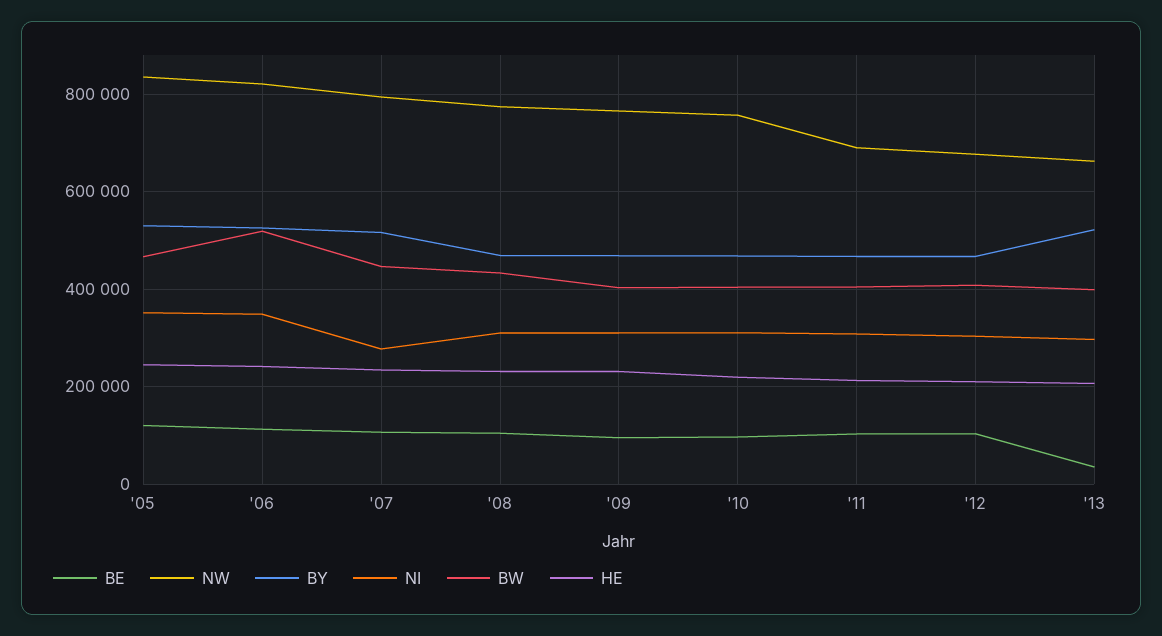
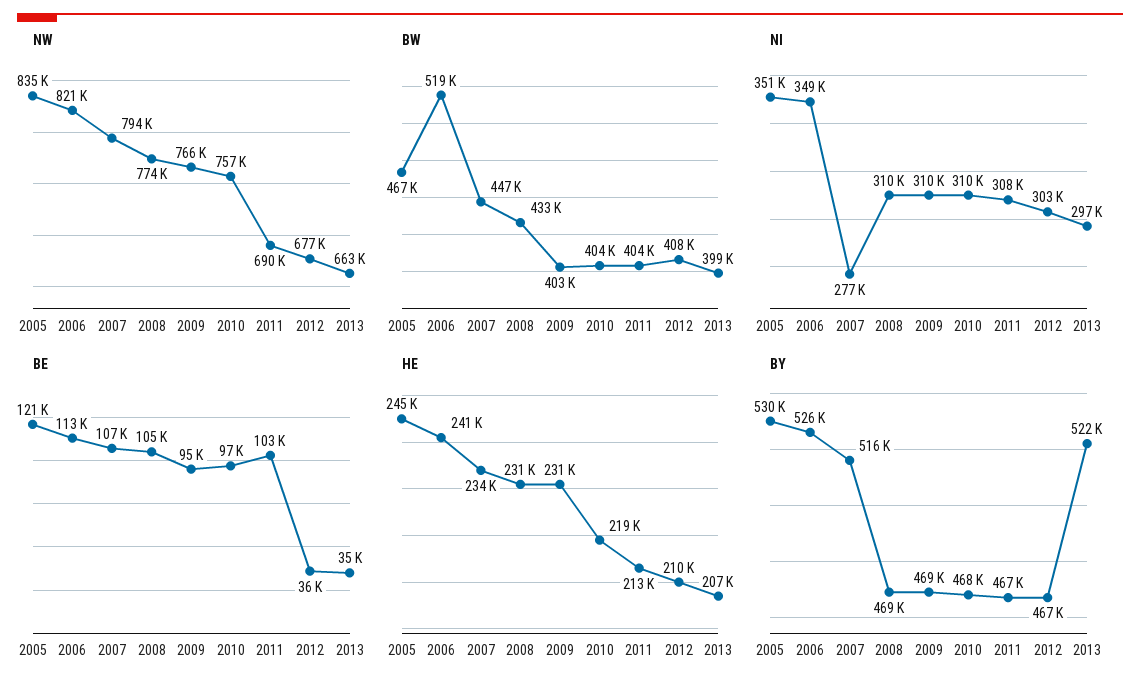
  {
    "BE": {
      "'05": 121000,
      "'06": 113000,
      "'07": 107000,
      "'08": 105000,
      "'09": 95000,
      "'10": 97000,
      "'11": 103000,
-     "'12": 100000,
+     "'12": 36000,
      "'13": 35000
    },
    "NW": {
      "'05": 835000,
      "'06": 821000,
      "'07": 794000,
      "'08": 774000,
      "'09": 766000,
      "'10": 757000,
      "'11": 690000,
      "'12": 677000,
      "'13": 663000
    },
    "BY": {
      "'05": 530000,
      "'06": 526000,
      "'07": 516000,
      "'08": 469000,
      "'09": 469000,
      "'10": 468000,
      "'11": 467000,
      "'12": 467000,
      "'13": 522000
    },
    "NI": {
      "'05": 351000,
      "'06": 349000,
      "'07": 277000,
      "'08": 310000,
      "'09": 310000,
      "'10": 310000,
      "'11": 308000,
      "'12": 303000,
      "'13": 297000
    },
    "BW": {
      "'05": 467000,
      "'06": 519000,
      "'07": 447000,
      "'08": 433000,
      "'09": 403000,
      "'10": 404000,
      "'11": 404000,
      "'12": 408000,
      "'13": 399000
    },
    "HE": {
      "'05": 245000,
      "'06": 241000,
      "'07": 234000,
      "'08": 231000,
      "'09": 231000,
      "'10": 219000,
      "'11": 213000,
      "'12": 210000,
      "'13": 207000
    }
  }

